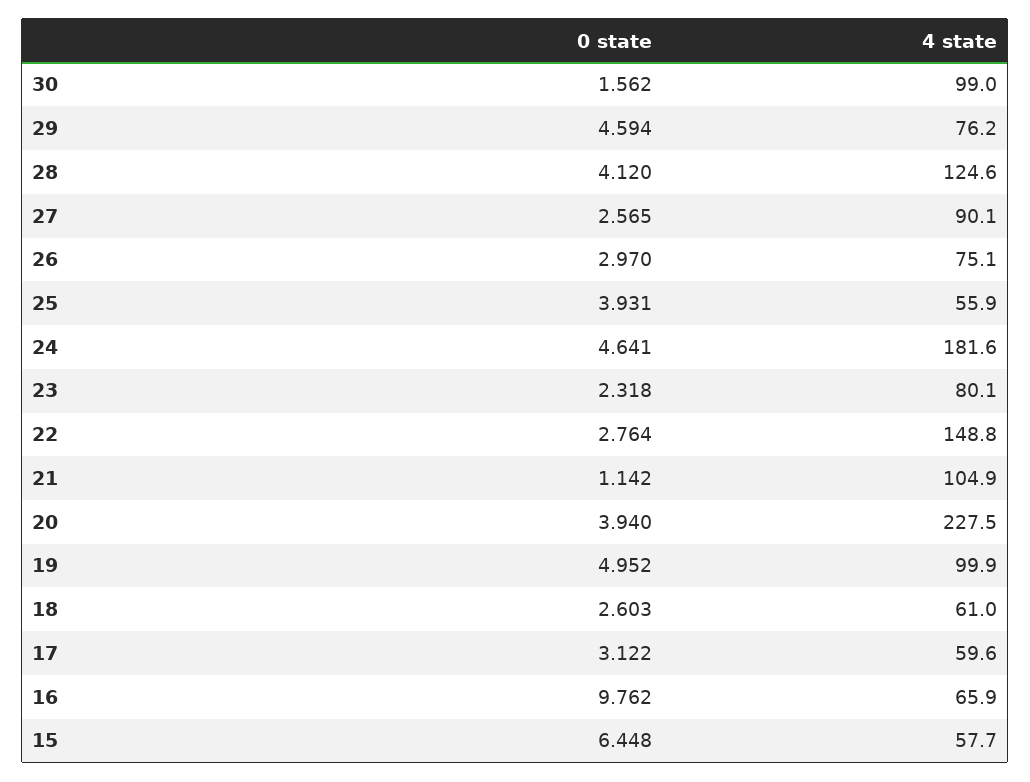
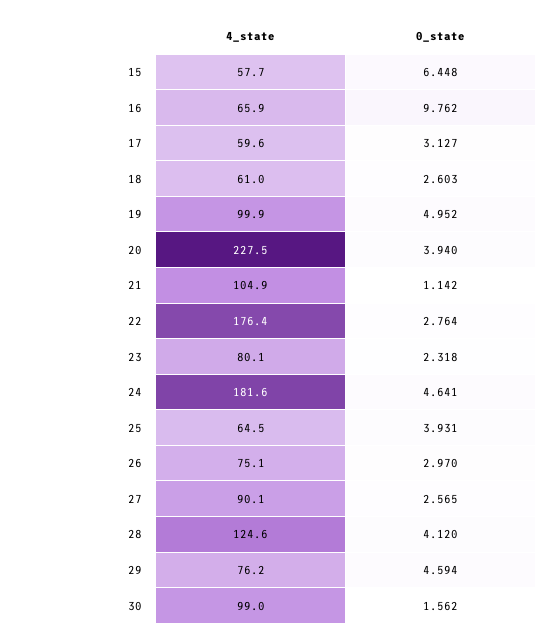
  {
    "0 state": {
      "30": 1.562,
      "29": 4.594,
      "28": 4.12,
      "27": 2.565,
      "26": 2.97,
      "25": 3.931,
      "24": 4.641,
      "23": 2.318,
      "22": 2.764,
      "21": 1.142,
      "20": 3.94,
      "19": 4.952,
      "18": 2.603,
-     "17": 3.122,
+     "17": 3.127,
      "16": 9.762,
      "15": 6.448
    },
    "4 state": {
      "30": 99,
      "29": 76.2,
      "28": 124.6,
      "27": 90.1,
      "26": 75.1,
-     "25": 55.9,
+     "25": 64.5,
      "24": 181.6,
      "23": 80.1,
-     "22": 148.8,
+     "22": 176.4,
      "21": 104.9,
      "20": 227.5,
      "19": 99.9,
      "18": 61,
      "17": 59.6,
      "16": 65.9,
      "15": 57.7
    }
  }

